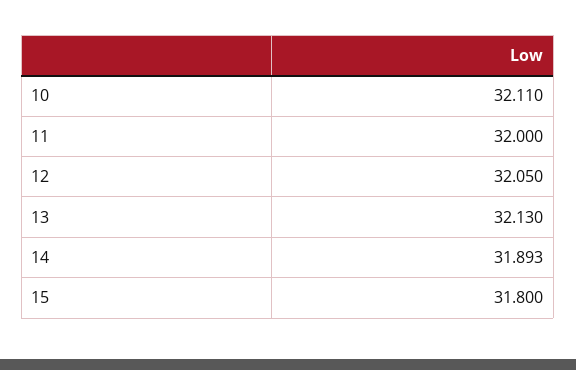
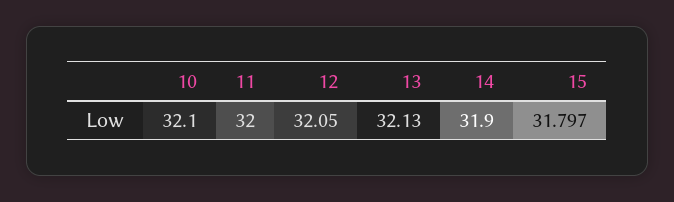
  {
-   "10": 32.11,
+   "10": 32.1,
    "11": 32,
    "12": 32.05,
    "13": 32.13,
-   "14": 31.893,
+   "14": 31.9,
-   "15": 31.8
+   "15": 31.797
  }

